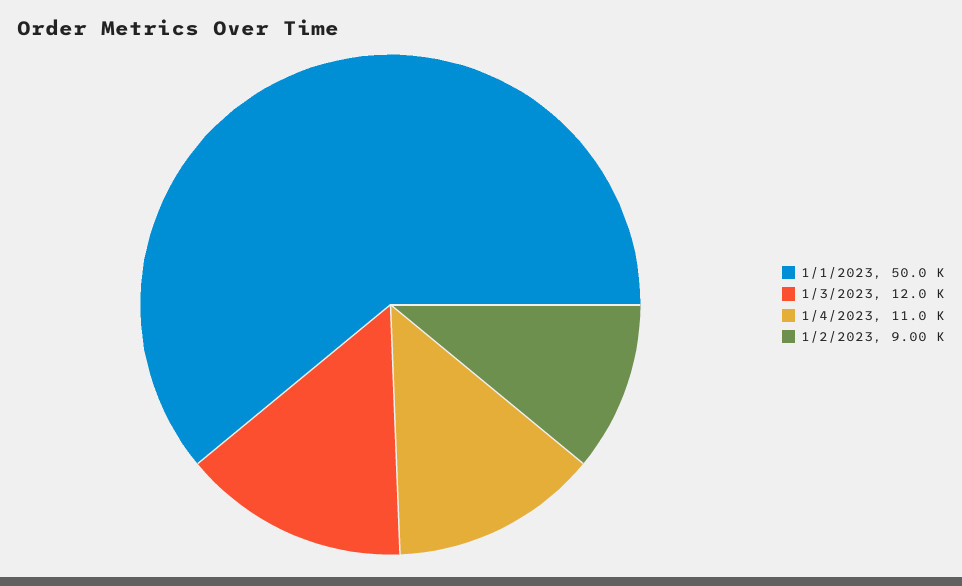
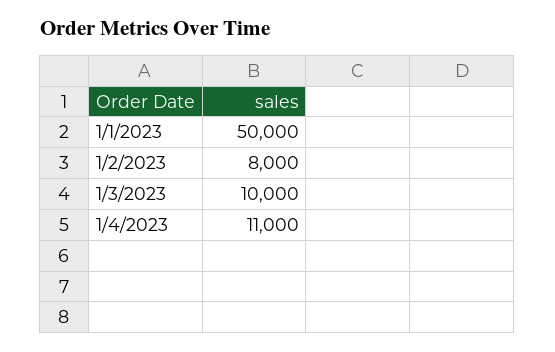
  {
    "1/1/2023": 50000,
-   "1/3/2023": 12000,
+   "1/3/2023": 10000,
    "1/4/2023": 11000,
-   "1/2/2023": 9000
+   "1/2/2023": 8000
  }

